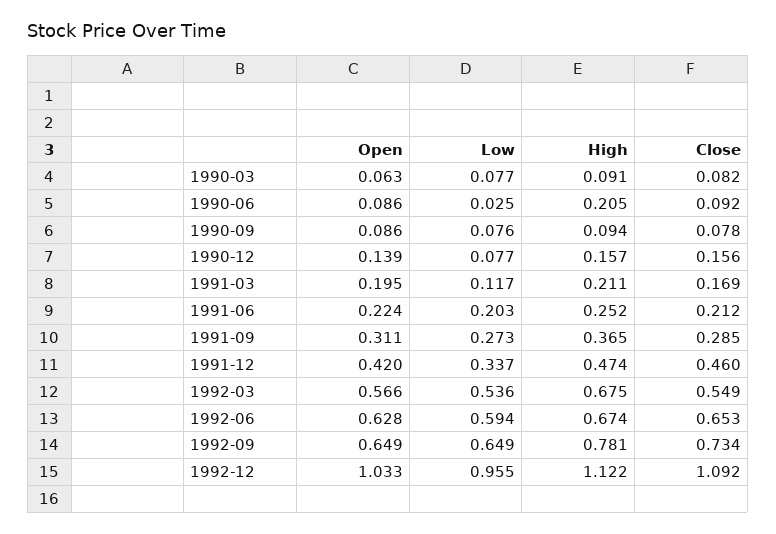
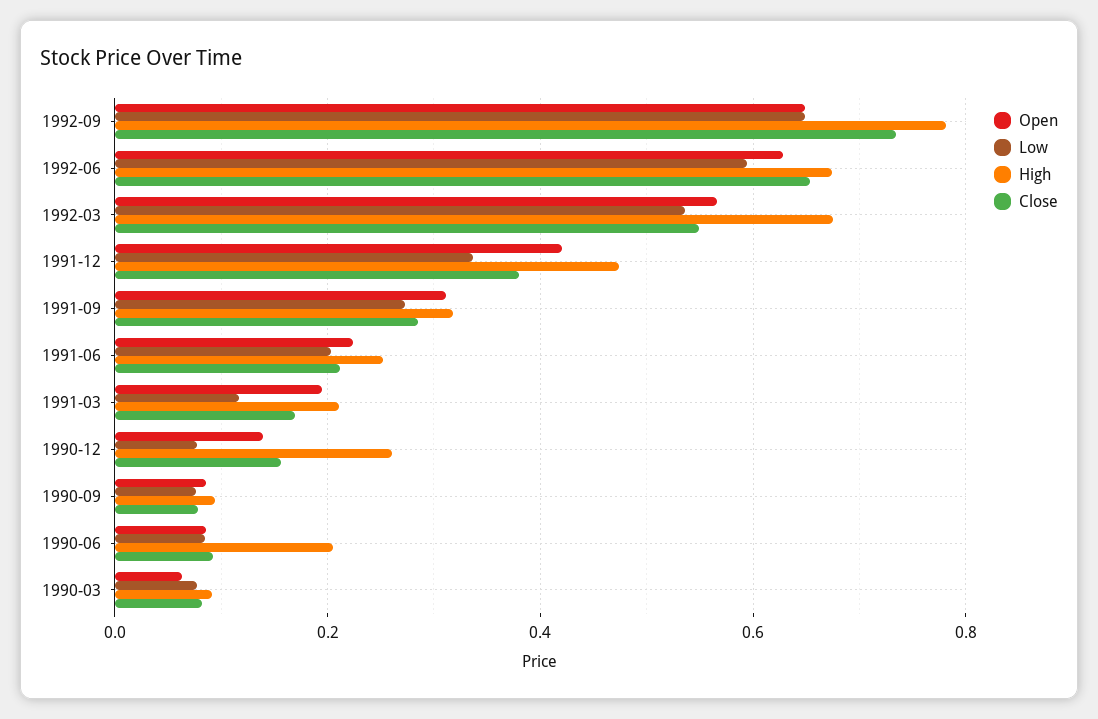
  {
    "Open": {
      "1990-03": 0.063,
      "1990-06": 0.086,
      "1990-09": 0.086,
      "1990-12": 0.139,
      "1991-03": 0.195,
      "1991-06": 0.224,
      "1991-09": 0.311,
      "1991-12": 0.42,
      "1992-03": 0.566,
      "1992-06": 0.628,
-     "1992-09": 0.649,
+     "1992-09": 0.649
-     "1992-12": 1.033
    },
    "Low": {
      "1990-03": 0.077,
-     "1990-06": 0.025,
+     "1990-06": 0.08,
      "1990-09": 0.076,
      "1990-12": 0.077,
      "1991-03": 0.117,
      "1991-06": 0.203,
      "1991-09": 0.273,
      "1991-12": 0.337,
      "1992-03": 0.536,
      "1992-06": 0.594,
-     "1992-09": 0.649,
+     "1992-09": 0.649
-     "1992-12": 0.955
    },
    "High": {
      "1990-03": 0.091,
      "1990-06": 0.205,
      "1990-09": 0.094,
-     "1990-12": 0.157,
+     "1990-12": 0.26,
      "1991-03": 0.211,
      "1991-06": 0.252,
-     "1991-09": 0.365,
+     "1991-09": 0.32,
      "1991-12": 0.474,
      "1992-03": 0.675,
      "1992-06": 0.674,
-     "1992-09": 0.781,
+     "1992-09": 0.781
-     "1992-12": 1.122
    },
    "Close": {
      "1990-03": 0.082,
      "1990-06": 0.092,
      "1990-09": 0.078,
      "1990-12": 0.156,
      "1991-03": 0.169,
      "1991-06": 0.212,
      "1991-09": 0.285,
-     "1991-12": 0.46,
+     "1991-12": 0.38,
      "1992-03": 0.549,
      "1992-06": 0.653,
-     "1992-09": 0.734,
+     "1992-09": 0.734
-     "1992-12": 1.092
    }
  }

